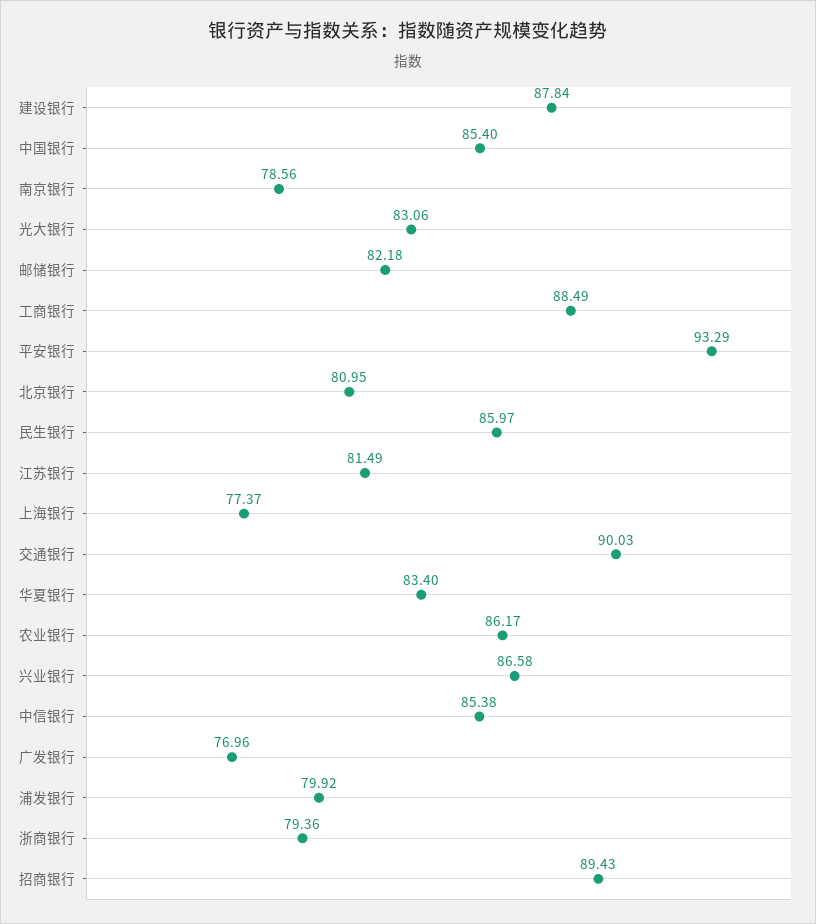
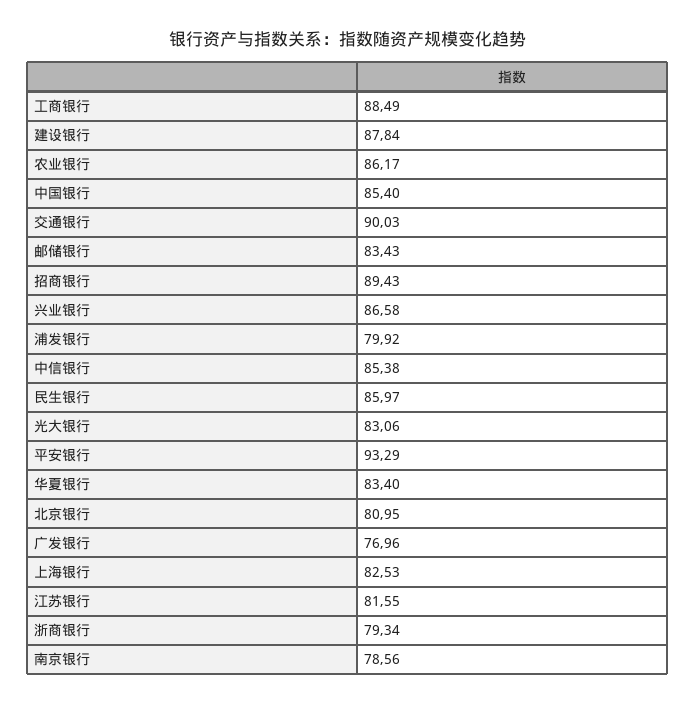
  {
    "建设银行": 87.84,
    "中国银行": 85.4,
    "南京银行": 78.56,
    "光大银行": 83.06,
-   "邮储银行": 82.18,
+   "邮储银行": 83.43,
    "工商银行": 88.49,
    "平安银行": 93.29,
    "北京银行": 80.95,
    "民生银行": 85.97,
-   "江苏银行": 81.49,
+   "江苏银行": 81.55,
-   "上海银行": 77.37,
+   "上海银行": 82.53,
    "交通银行": 90.03,
    "华夏银行": 83.4,
    "农业银行": 86.17,
    "兴业银行": 86.58,
    "中信银行": 85.38,
    "广发银行": 76.96,
    "浦发银行": 79.92,
-   "浙商银行": 79.36,
+   "浙商银行": 79.34,
    "招商银行": 89.43
  }

